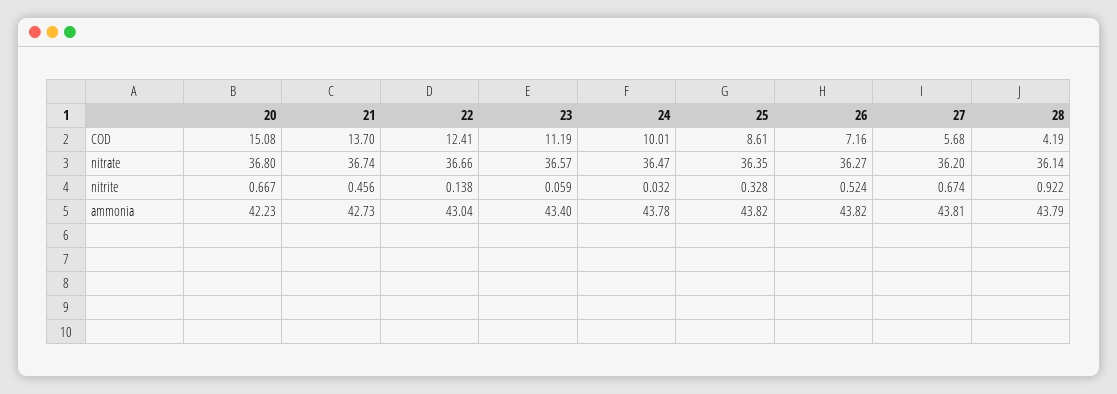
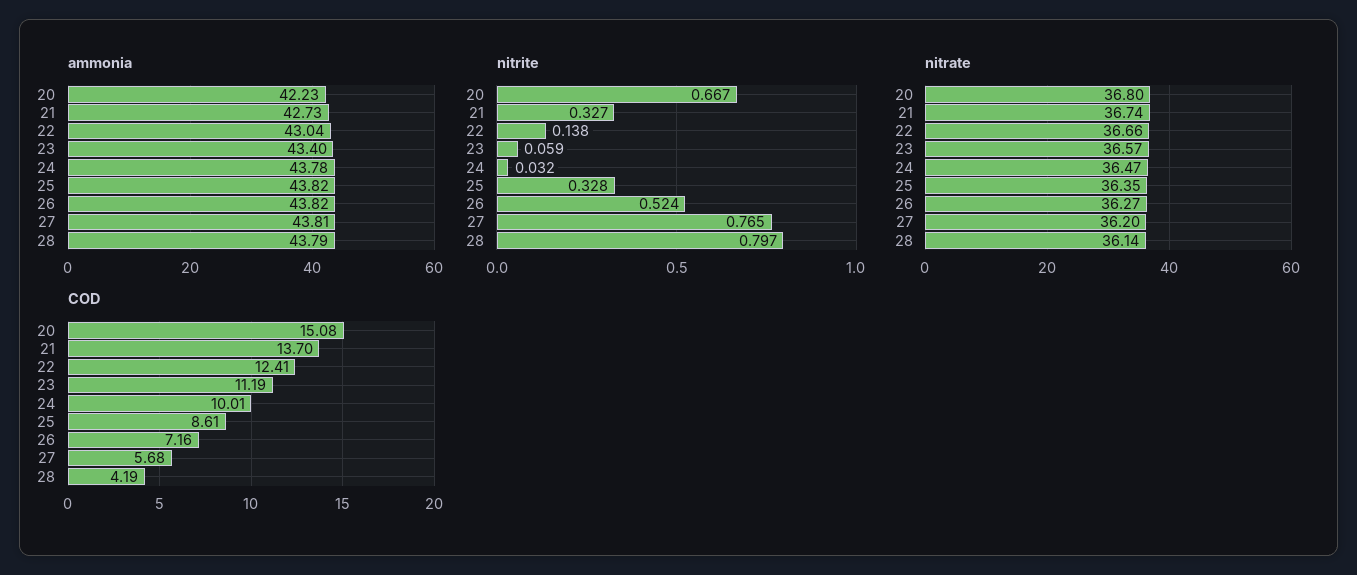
  {
    "COD": {
      "20": 15.08,
      "21": 13.7,
      "22": 12.41,
      "23": 11.19,
      "24": 10.01,
      "25": 8.61,
      "26": 7.16,
      "27": 5.68,
      "28": 4.19
    },
    "nitrate": {
      "20": 36.8,
      "21": 36.74,
      "22": 36.66,
      "23": 36.57,
      "24": 36.47,
      "25": 36.35,
      "26": 36.27,
      "27": 36.2,
      "28": 36.14
    },
    "nitrite": {
      "20": 0.667,
-     "21": 0.456,
+     "21": 0.327,
      "22": 0.138,
      "23": 0.059,
      "24": 0.032,
      "25": 0.328,
      "26": 0.524,
-     "27": 0.674,
+     "27": 0.765,
-     "28": 0.922
+     "28": 0.797
    },
    "ammonia": {
      "20": 42.23,
      "21": 42.73,
      "22": 43.04,
      "23": 43.4,
      "24": 43.78,
      "25": 43.82,
      "26": 43.82,
      "27": 43.81,
      "28": 43.79
    }
  }

